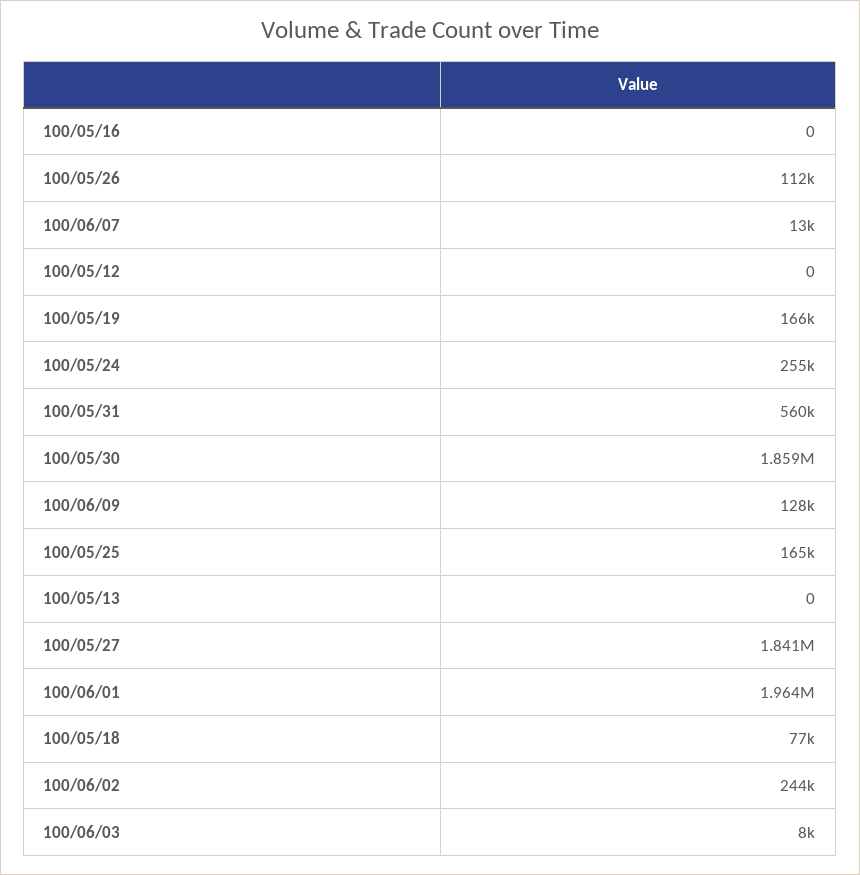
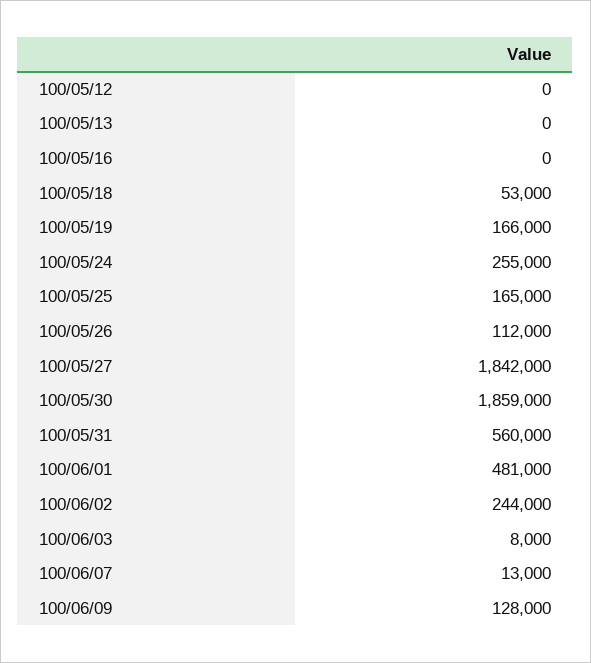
  {
    "100/05/16": 0,
    "100/05/26": 112000,
    "100/06/07": 13000,
    "100/05/12": 0,
    "100/05/19": 166000,
    "100/05/24": 255000,
    "100/05/31": 560000,
    "100/05/30": 1859000,
    "100/06/09": 128000,
    "100/05/25": 165000,
    "100/05/13": 0,
-   "100/05/27": 1841000,
+   "100/05/27": 1842000,
-   "100/06/01": 1964000,
+   "100/06/01": 481000,
-   "100/05/18": 77000,
+   "100/05/18": 53000,
    "100/06/02": 244000,
    "100/06/03": 8000
  }

